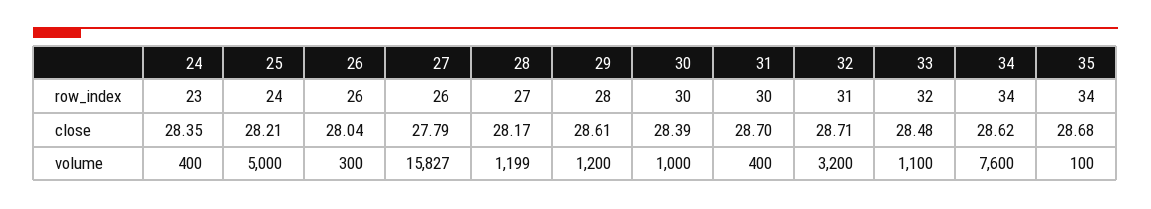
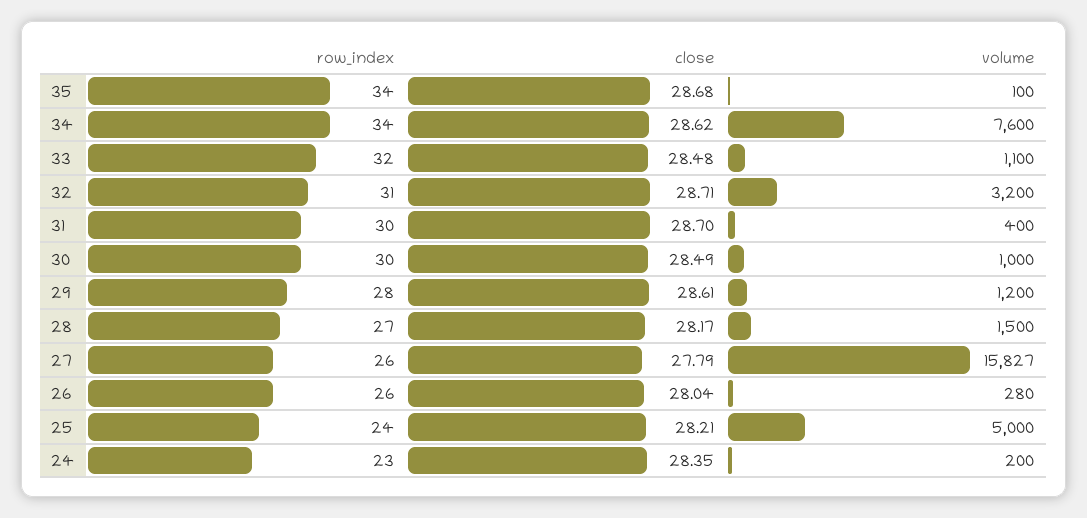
  {
    "24": {
      "row_index": 23,
      "close": 28.35,
-     "volume": 400
+     "volume": 200
    },
    "25": {
      "row_index": 24,
      "close": 28.21,
      "volume": 5000
    },
    "26": {
      "row_index": 26,
      "close": 28.04,
-     "volume": 300
+     "volume": 280
    },
    "27": {
      "row_index": 26,
      "close": 27.79,
      "volume": 15827
    },
    "28": {
      "row_index": 27,
      "close": 28.17,
-     "volume": 1199
+     "volume": 1500
    },
    "29": {
      "row_index": 28,
      "close": 28.61,
      "volume": 1200
    },
    "30": {
      "row_index": 30,
-     "close": 28.39,
+     "close": 28.49,
      "volume": 1000
    },
    "31": {
      "row_index": 30,
      "close": 28.7,
      "volume": 400
    },
    "32": {
      "row_index": 31,
      "close": 28.71,
      "volume": 3200
    },
    "33": {
      "row_index": 32,
      "close": 28.48,
      "volume": 1100
    },
    "34": {
      "row_index": 34,
      "close": 28.62,
      "volume": 7600
    },
    "35": {
      "row_index": 34,
      "close": 28.68,
      "volume": 100
    }
  }

